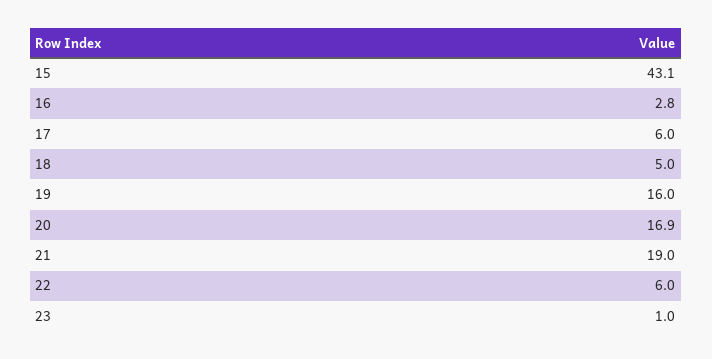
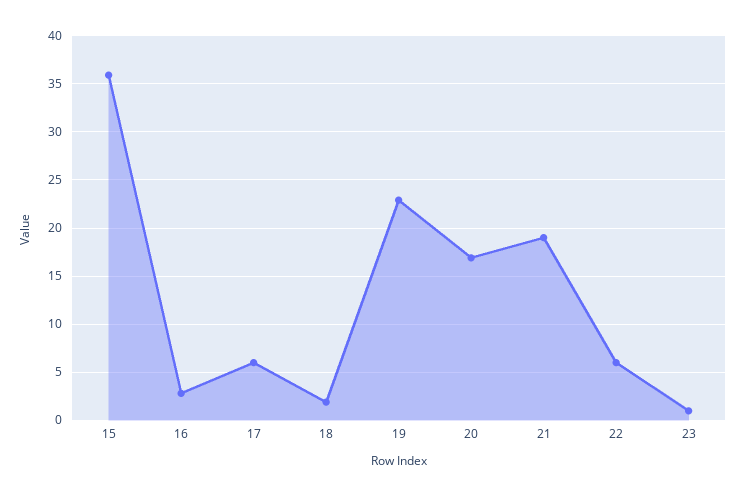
  {
-   "15": 43.1,
+   "15": 36,
    "16": 2.8,
    "17": 6,
-   "18": 5,
+   "18": 2,
-   "19": 16,
+   "19": 23,
    "20": 16.9,
    "21": 19,
    "22": 6,
    "23": 1
  }

